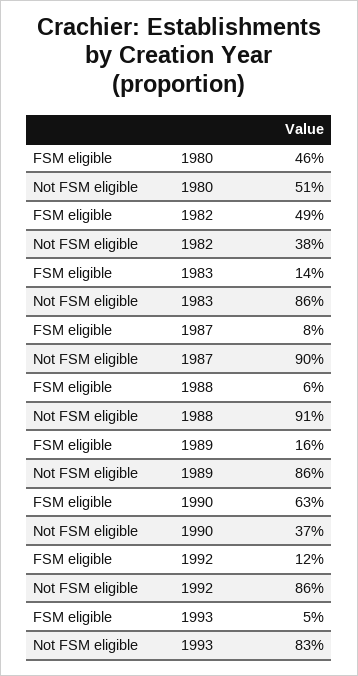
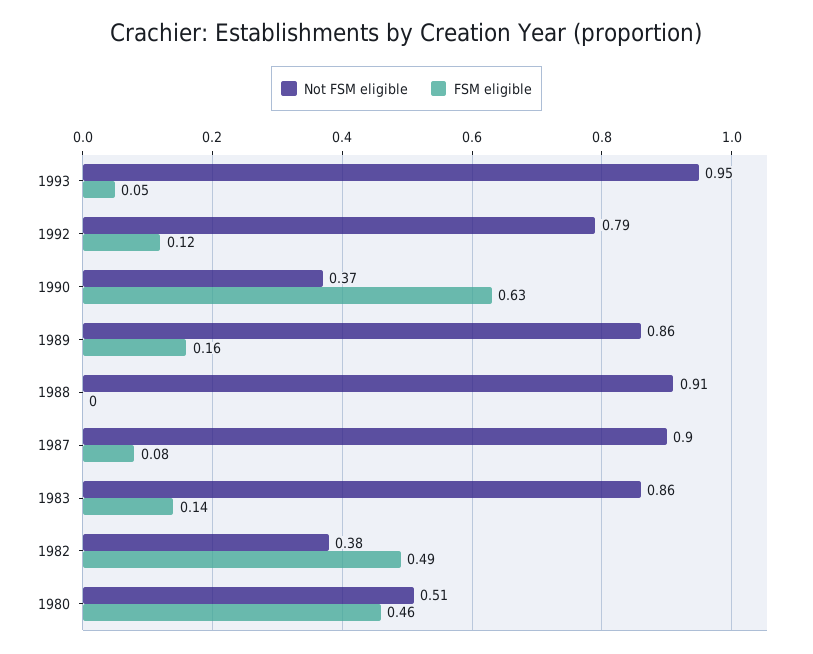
  {
    "FSM eligible": {
      "1980": 0.46,
      "1982": 0.49,
      "1983": 0.14,
      "1987": 0.08,
-     "1988": 0.06,
+     "1988": 0,
      "1989": 0.16,
      "1990": 0.63,
      "1992": 0.12,
      "1993": 0.05
    },
    "Not FSM eligible": {
      "1980": 0.51,
      "1982": 0.38,
      "1983": 0.86,
      "1987": 0.9,
      "1988": 0.91,
      "1989": 0.86,
      "1990": 0.37,
-     "1992": 0.86,
+     "1992": 0.79,
-     "1993": 0.83
+     "1993": 0.95
    }
  }

